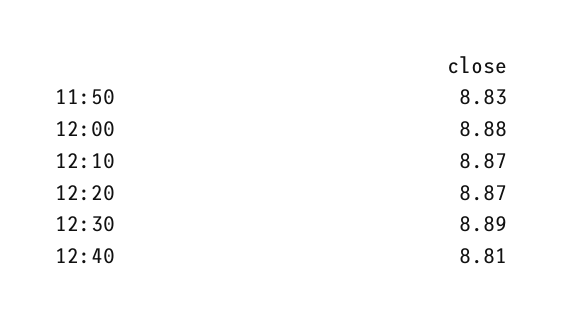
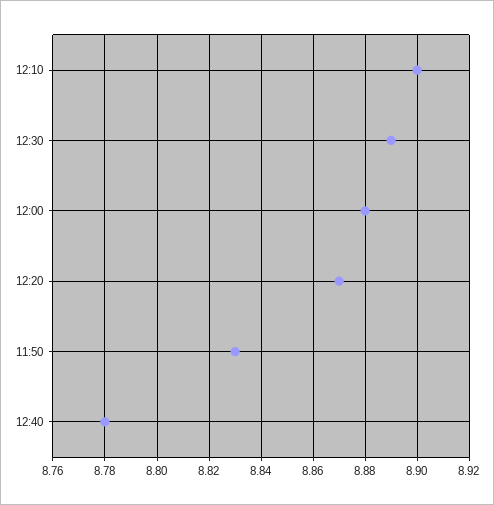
  {
    "11:50": 8.83,
    "12:00": 8.88,
-   "12:10": 8.87,
+   "12:10": 8.9,
    "12:20": 8.87,
    "12:30": 8.89,
-   "12:40": 8.81
+   "12:40": 8.78
  }

